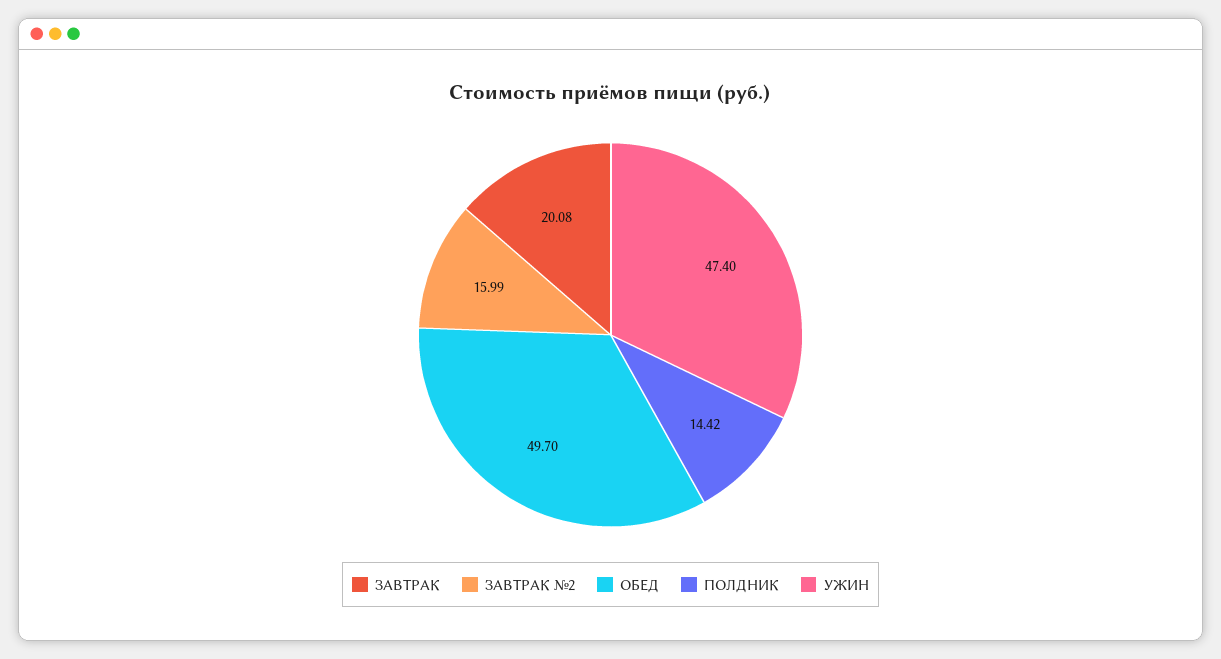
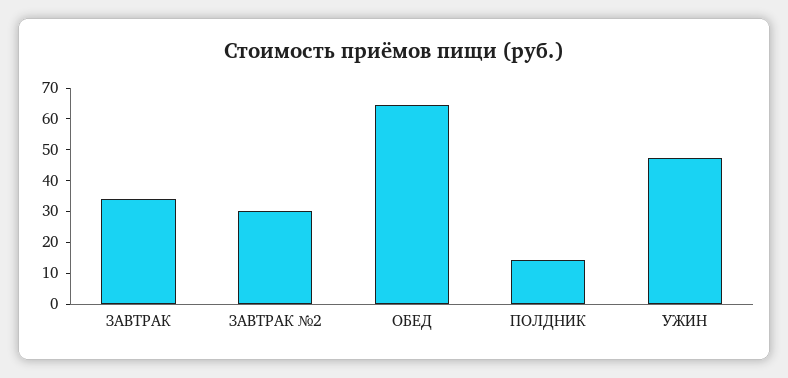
  {
-   "ЗАВТРАК": 20.08,
+   "ЗАВТРАК": 35,
-   "ЗАВТРАК №2": 15.99,
+   "ЗАВТРАК №2": 30,
-   "ОБЕД": 49.7,
+   "ОБЕД": 65,
    "ПОЛДНИК": 14.42,
    "УЖИН": 47.4
  }

